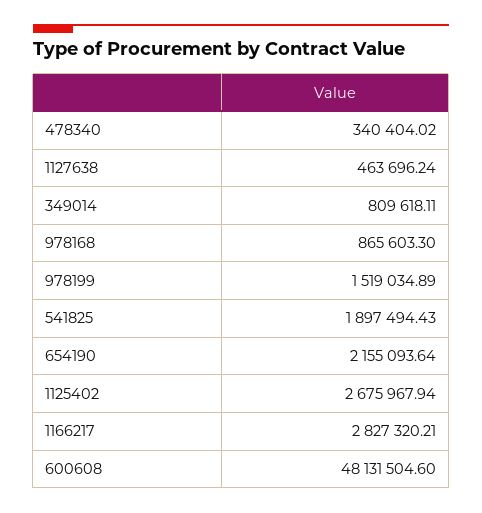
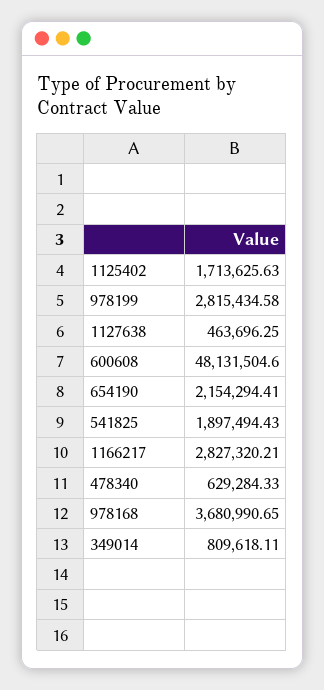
  {
-   "478340": 340404.02,
+   "478340": 629284.33,
-   "1127638": 463696.24,
+   "1127638": 463696.25,
    "349014": 809618.11,
-   "978168": 865603.3,
+   "978168": 3680990.65,
-   "978199": 1519034.89,
+   "978199": 2815434.58,
    "541825": 1897494.43,
-   "654190": 2155093.64,
+   "654190": 2154294.41,
-   "1125402": 2675967.94,
+   "1125402": 1713625.63,
    "1166217": 2827320.21,
    "600608": 48131504.6
  }

